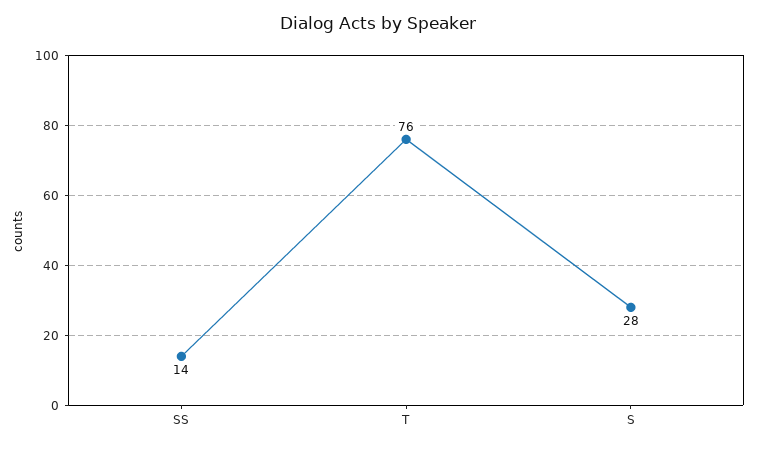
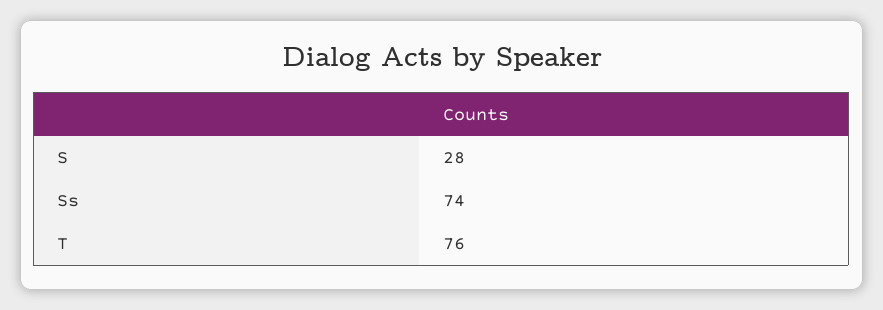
  {
-   "SS": 14,
+   "SS": 74,
    "T": 76,
    "S": 28
  }

